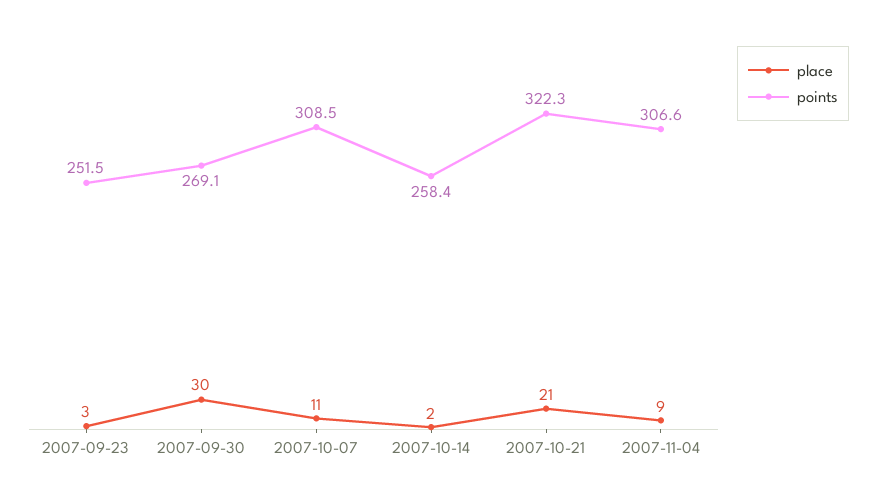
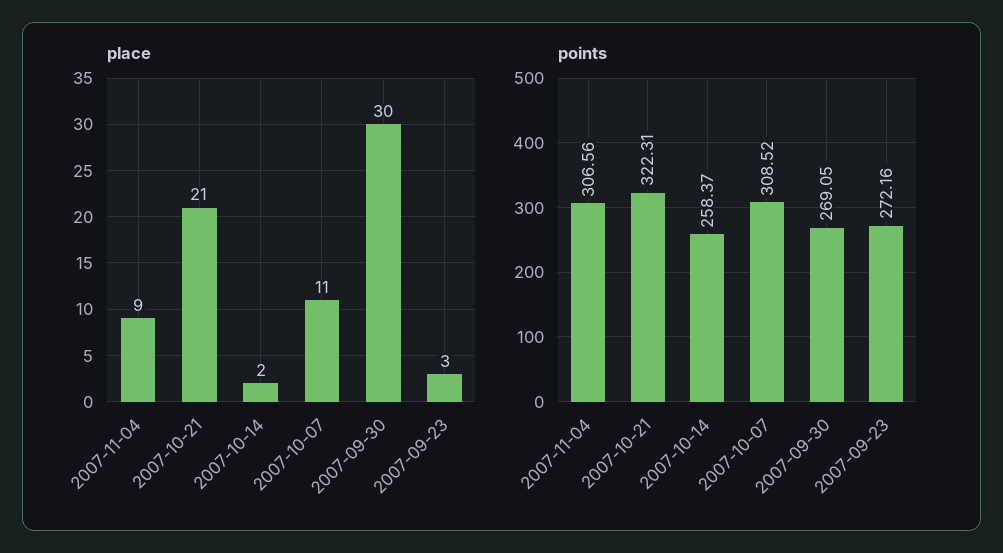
  {
    "place": {
      "2007-09-23": 3,
      "2007-09-30": 30,
      "2007-10-07": 11,
      "2007-10-14": 2,
      "2007-10-21": 21,
      "2007-11-04": 9
    },
    "points": {
-     "2007-09-23": 251.5,
+     "2007-09-23": 272.16,
      "2007-09-30": 269.05,
      "2007-10-07": 308.52,
      "2007-10-14": 258.37,
      "2007-10-21": 322.31,
      "2007-11-04": 306.56
    }
  }

